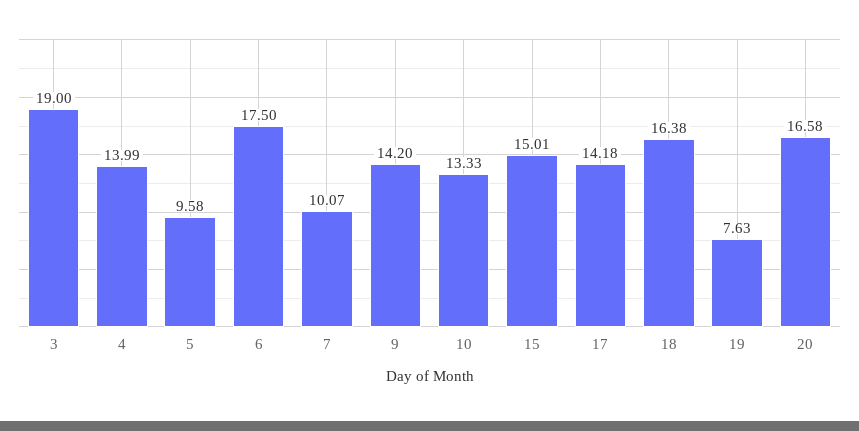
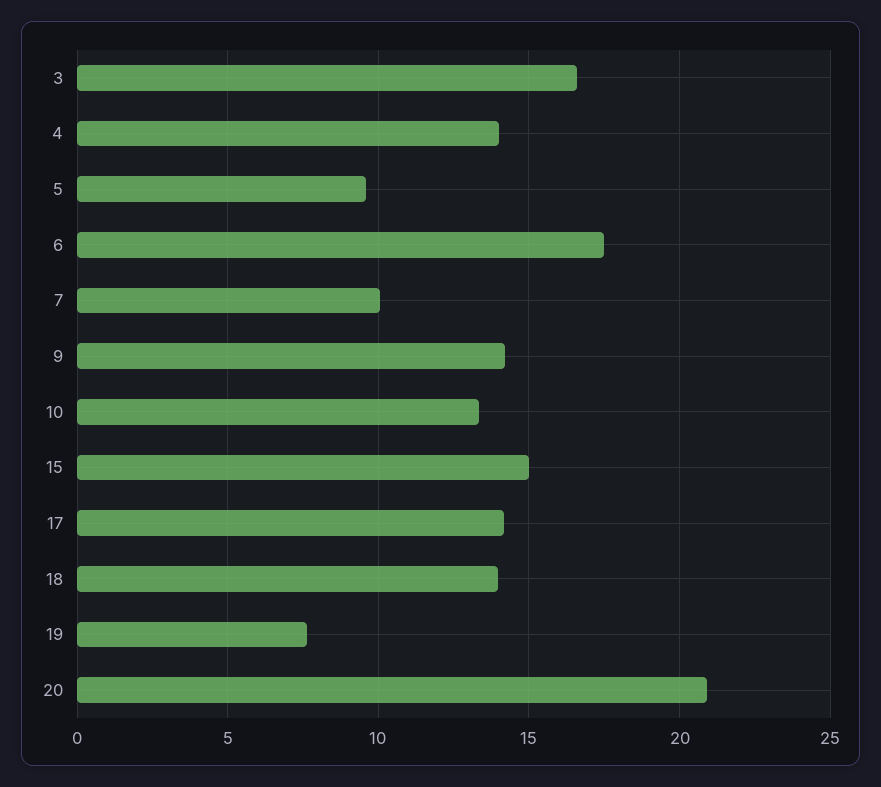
  {
-   "3": 19,
+   "3": 16.5,
    "4": 13.99,
    "5": 9.58,
    "6": 17.5,
    "7": 10.07,
    "9": 14.2,
    "10": 13.33,
    "15": 15.01,
    "17": 14.18,
-   "18": 16.38,
+   "18": 14,
    "19": 7.63,
-   "20": 16.58
+   "20": 21
  }

